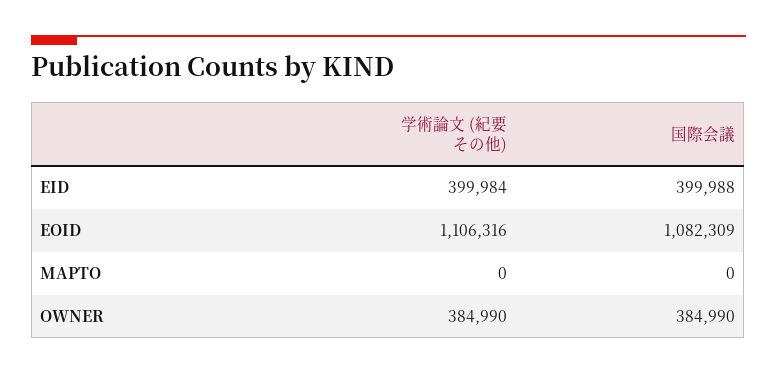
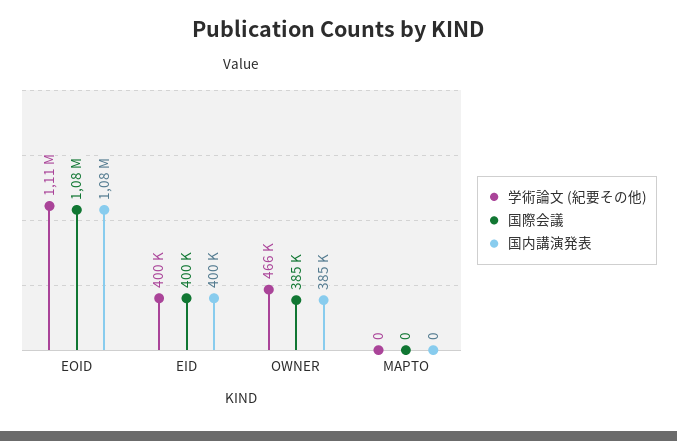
  {
    "学術論文 (紀要その他)": {
      "EID": 399984,
      "EOID": 1106316,
      "MAPTO": 0,
-     "OWNER": 384990
+     "OWNER": 466000
    },
    "国際会議": {
      "EID": 399988,
      "EOID": 1082309,
      "MAPTO": 0,
      "OWNER": 384990
-   }
+   },
+   "国内講演発表": {
+     "EOID": 1080000,
+     "EID": 400000,
+     "OWNER": 385000,
+     "MAPTO": 0
+   }
  }

